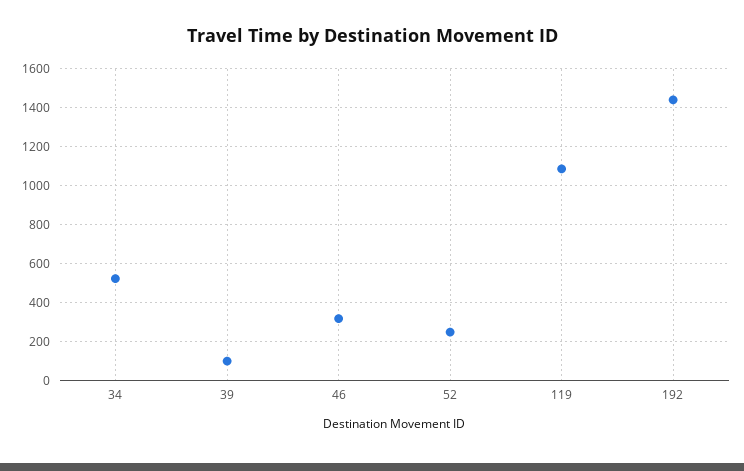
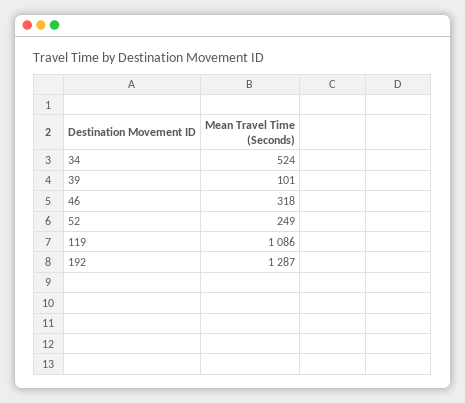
  {
    "34": 524,
    "39": 101,
    "46": 318,
    "52": 249,
    "119": 1086,
-   "192": 1450
+   "192": 1287
  }

